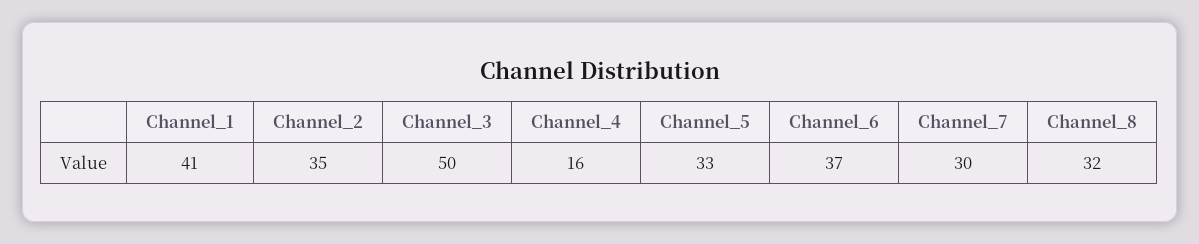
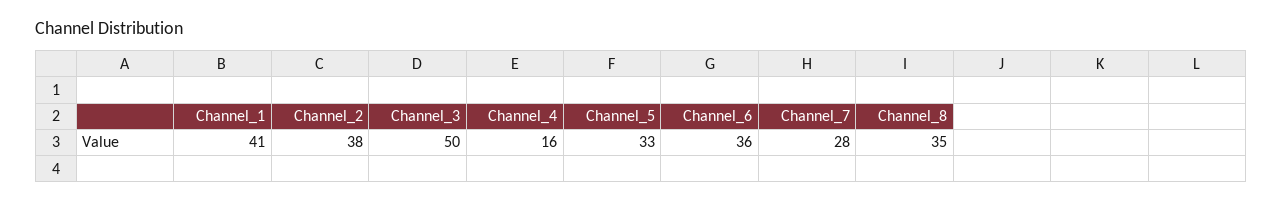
  {
    "Channel_1": 41,
-   "Channel_2": 35,
+   "Channel_2": 38,
    "Channel_3": 50,
    "Channel_4": 16,
    "Channel_5": 33,
-   "Channel_6": 37,
+   "Channel_6": 36,
-   "Channel_7": 30,
+   "Channel_7": 28,
-   "Channel_8": 32
+   "Channel_8": 35
  }

